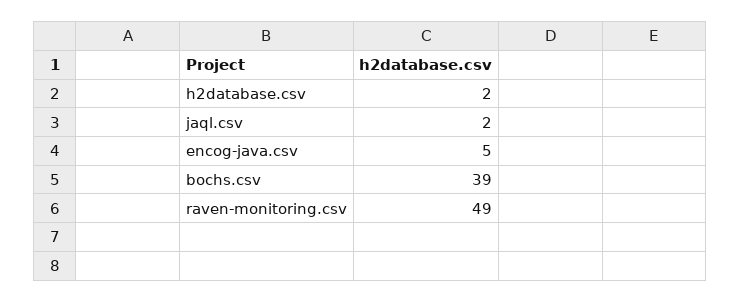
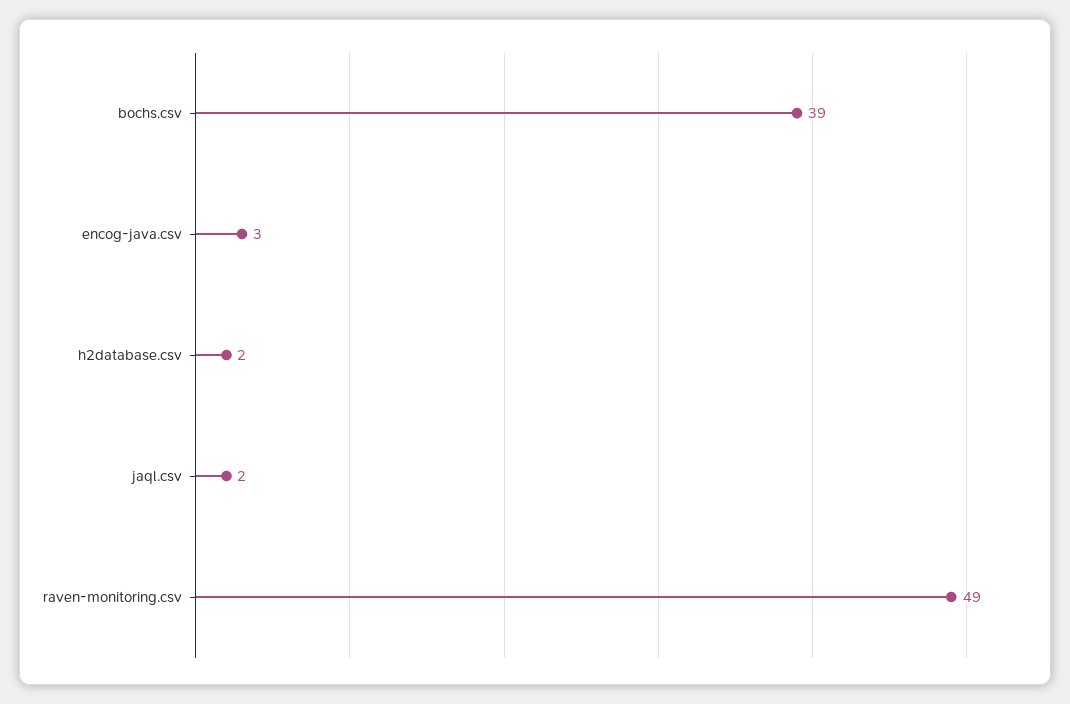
  {
    "h2database.csv": 2,
    "jaql.csv": 2,
-   "encog-java.csv": 5,
+   "encog-java.csv": 3,
    "bochs.csv": 39,
    "raven-monitoring.csv": 49
  }

